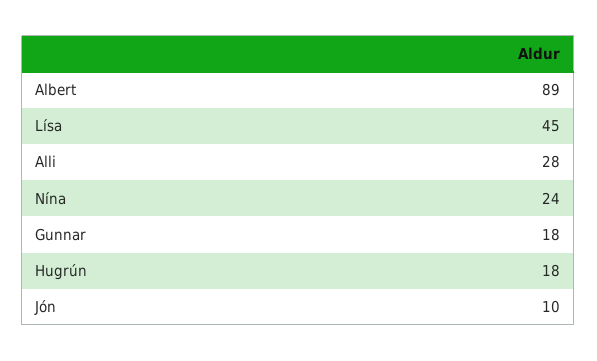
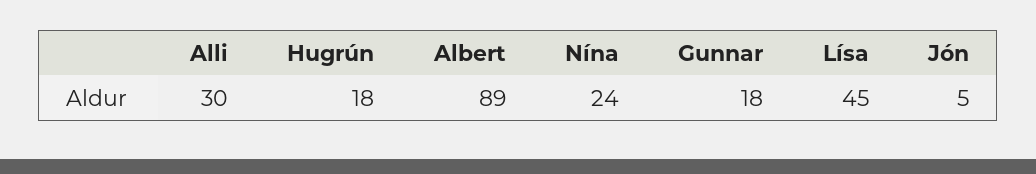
  {
    "Albert": 89,
    "Lísa": 45,
-   "Alli": 28,
+   "Alli": 30,
    "Nína": 24,
    "Gunnar": 18,
    "Hugrún": 18,
-   "Jón": 10
+   "Jón": 5
  }

